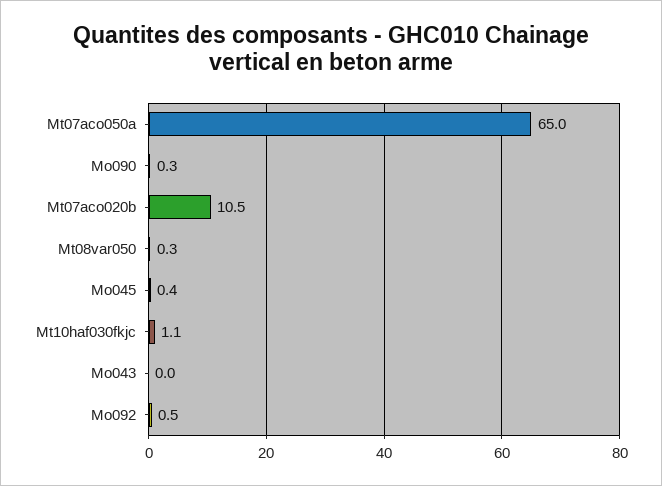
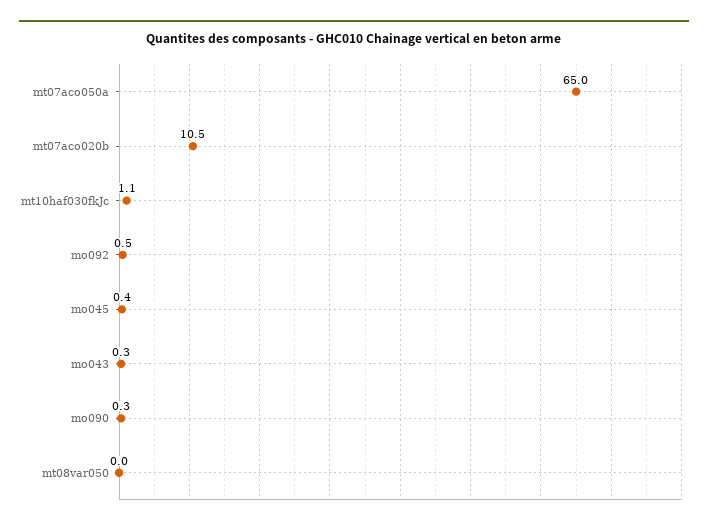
  {
    "Mt07aco050a": 65,
    "Mo090": 0.3,
    "Mt07aco020b": 10.5,
-   "Mt08var050": 0.3,
+   "Mt08var050": 0,
    "Mo045": 0.4,
    "Mt10haf030fkjc": 1.1,
-   "Mo043": 0,
+   "Mo043": 0.3,
    "Mo092": 0.5
  }

